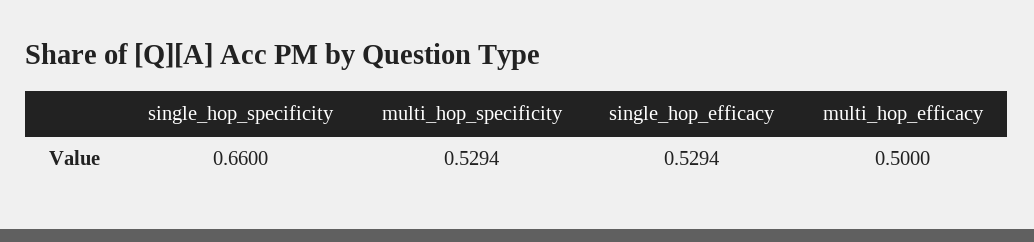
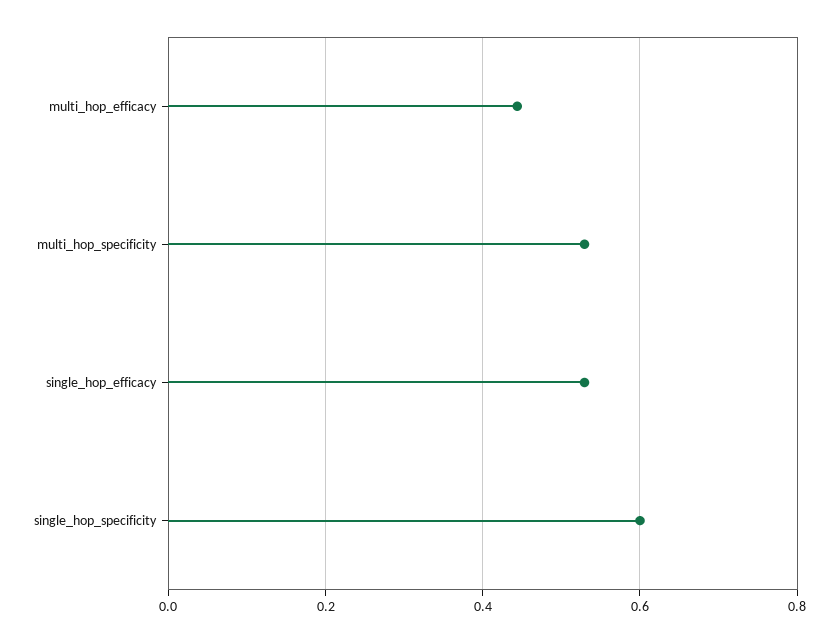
  {
-   "single_hop_specificity": 0.66,
+   "single_hop_specificity": 0.6,
    "multi_hop_specificity": 0.5294,
    "single_hop_efficacy": 0.5294,
-   "multi_hop_efficacy": 0.5
+   "multi_hop_efficacy": 0.44
  }

